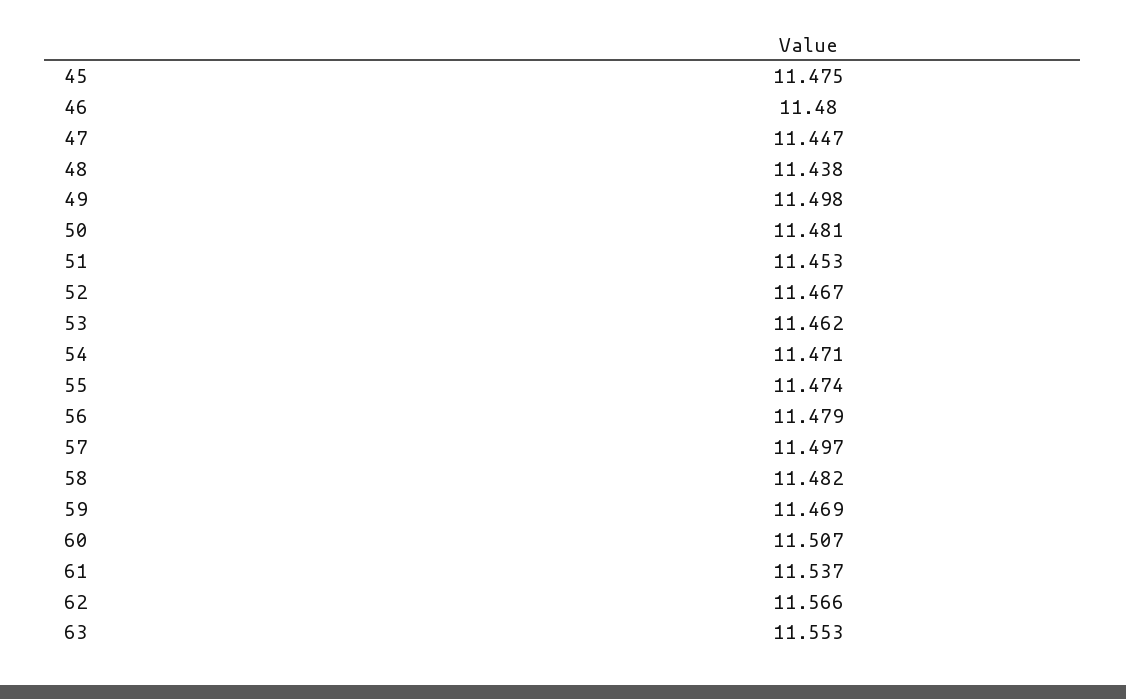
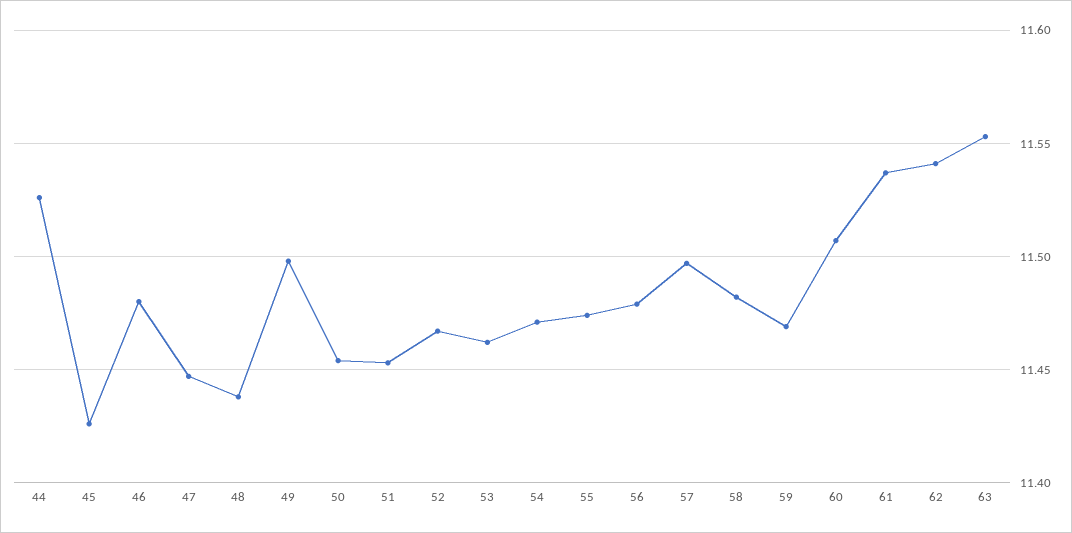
  {
-   "45": 11.475,
+   "45": 11.425,
    "46": 11.48,
    "47": 11.447,
    "48": 11.438,
    "49": 11.498,
-   "50": 11.481,
+   "50": 11.455,
    "51": 11.453,
    "52": 11.467,
    "53": 11.462,
    "54": 11.471,
    "55": 11.474,
    "56": 11.479,
    "57": 11.497,
    "58": 11.482,
    "59": 11.469,
    "60": 11.507,
    "61": 11.537,
-   "62": 11.566,
+   "62": 11.54,
-   "63": 11.553
+   "63": 11.553,
+   "44": 11.525
  }

